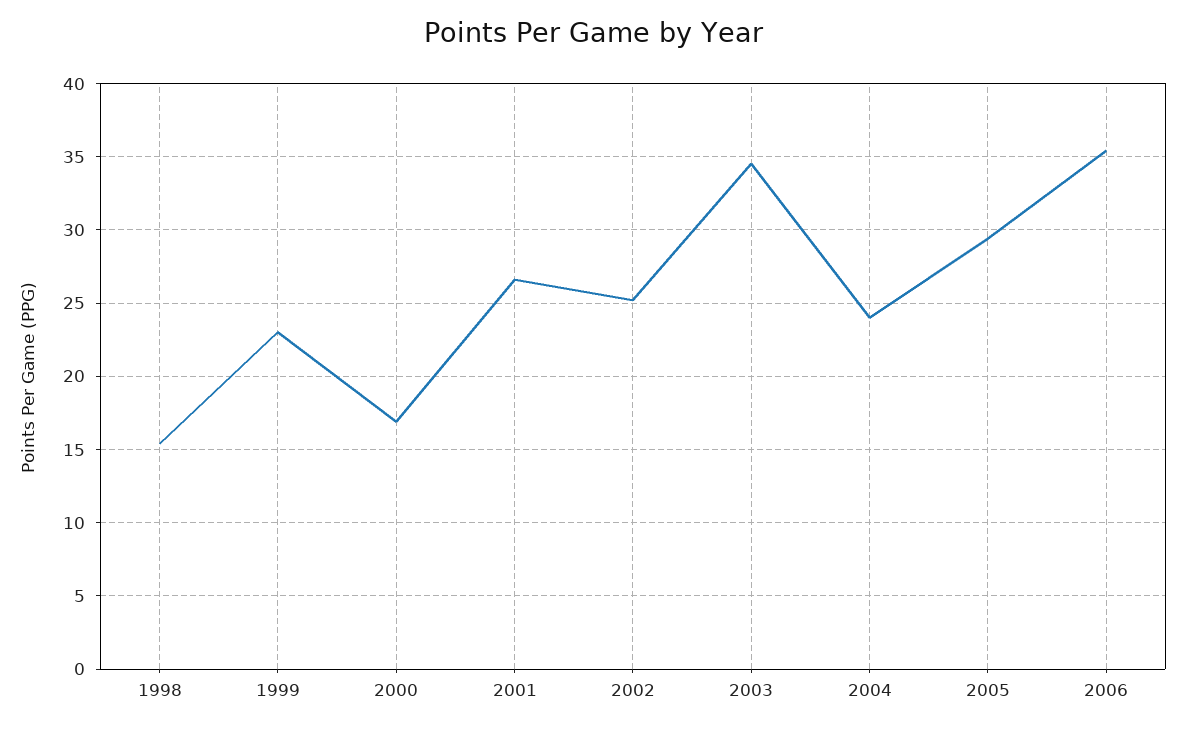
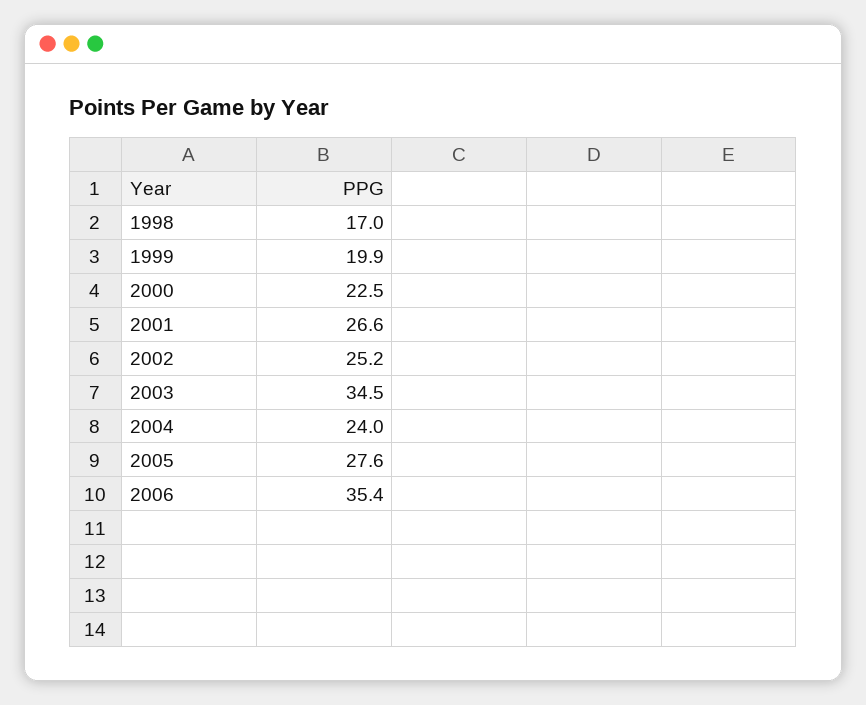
  {
-   "1998": 15.5,
+   "1998": 17,
-   "1999": 23,
+   "1999": 19.9,
-   "2000": 17,
+   "2000": 22.5,
    "2001": 26.6,
    "2002": 25.2,
    "2003": 34.5,
    "2004": 24,
-   "2005": 29.5,
+   "2005": 27.6,
    "2006": 35.4
  }

